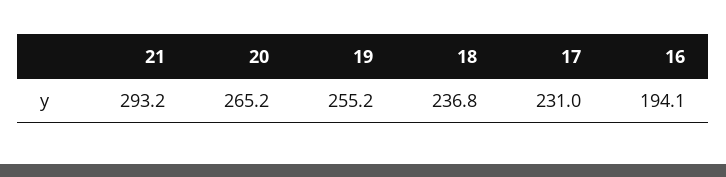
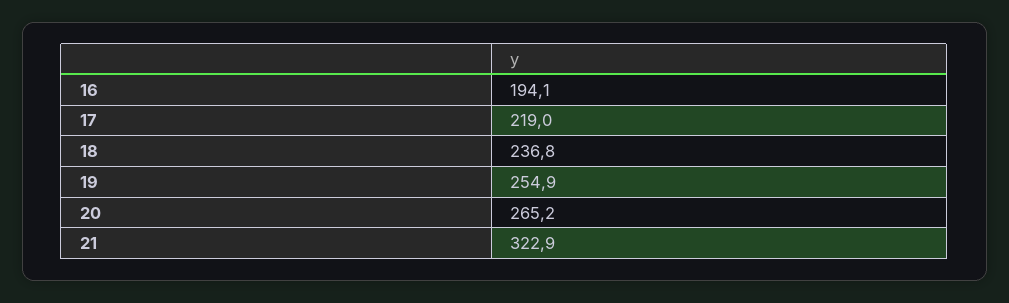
  {
-   "21": 293.2,
+   "21": 322.9,
    "20": 265.2,
-   "19": 255.2,
+   "19": 254.9,
    "18": 236.8,
-   "17": 231,
+   "17": 219,
    "16": 194.1
  }

